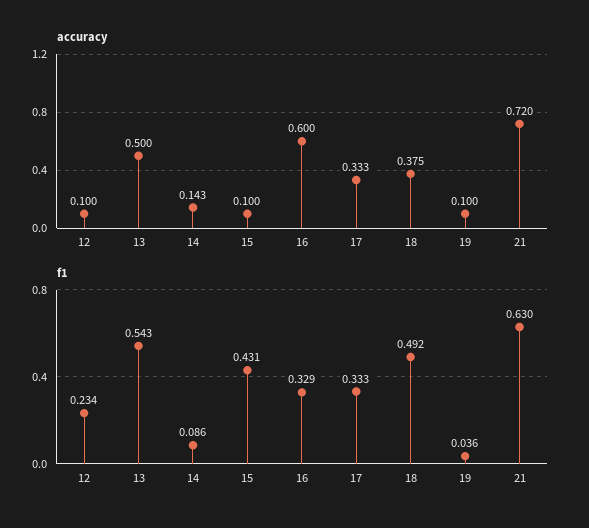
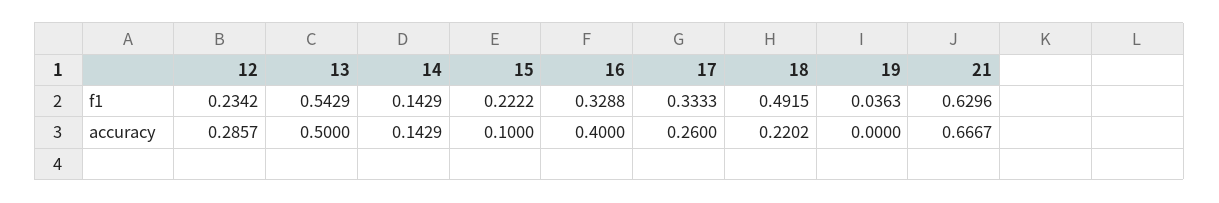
  {
    "accuracy": {
-     "12": 0.1,
+     "12": 0.2857,
      "13": 0.5,
      "14": 0.1429,
      "15": 0.1,
-     "16": 0.6,
+     "16": 0.4,
-     "17": 0.333,
+     "17": 0.26,
-     "18": 0.375,
+     "18": 0.2202,
-     "19": 0.1,
+     "19": 0,
-     "21": 0.72
+     "21": 0.6667
    },
    "f1": {
      "12": 0.2342,
      "13": 0.5429,
-     "14": 0.086,
+     "14": 0.1429,
-     "15": 0.431,
+     "15": 0.2222,
      "16": 0.3288,
      "17": 0.3333,
      "18": 0.4915,
      "19": 0.0363,
      "21": 0.6296
    }
  }

